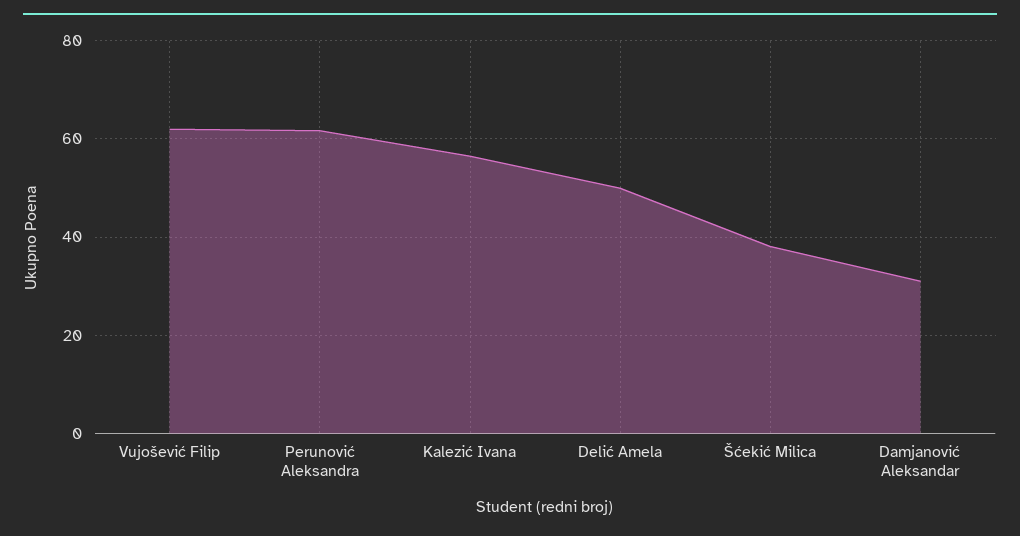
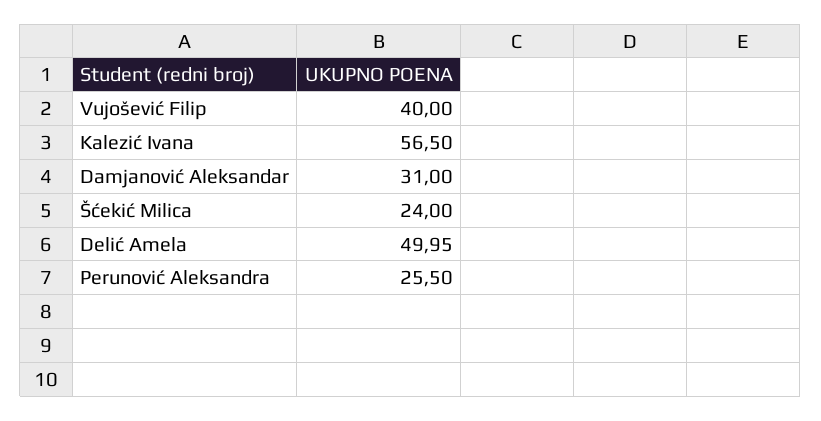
  {
-   "Vujošević Filip": 62,
+   "Vujošević Filip": 40,
-   "Perunović Aleksandra": 62,
+   "Perunović Aleksandra": 25.5,
    "Kalezić Ivana": 56.5,
    "Delić Amela": 49.95,
-   "Šćekić Milica": 38,
+   "Šćekić Milica": 24,
    "Damjanović Aleksandar": 31
  }

